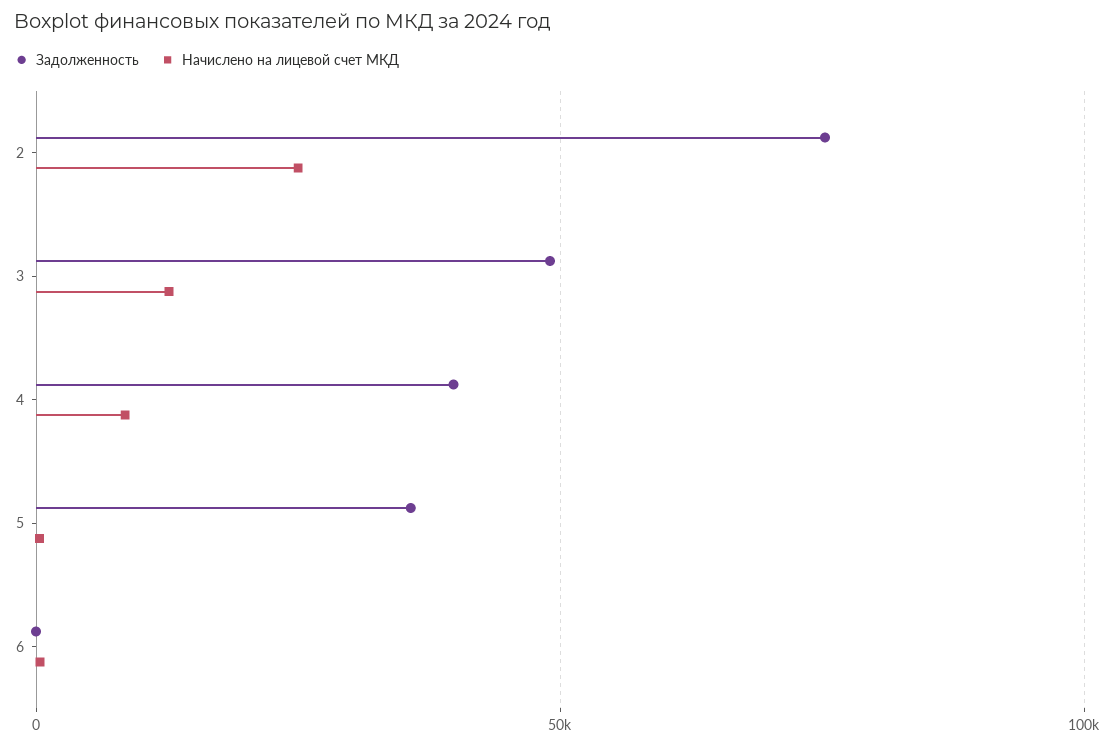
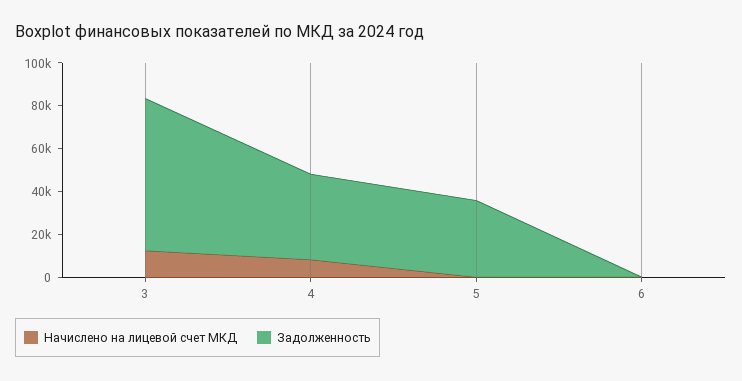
  {
    "Задолженность": {
-     "2": 75000,
-     "3": 50000,
+     "3": 70000,
      "4": 40000,
      "5": 35000,
      "6": 0
    },
    "Начислено на лицевой счет МКД": {
-     "2": 25000,
      "3": 15000,
      "4": 10000,
      "5": 0,
      "6": 0
    }
  }

